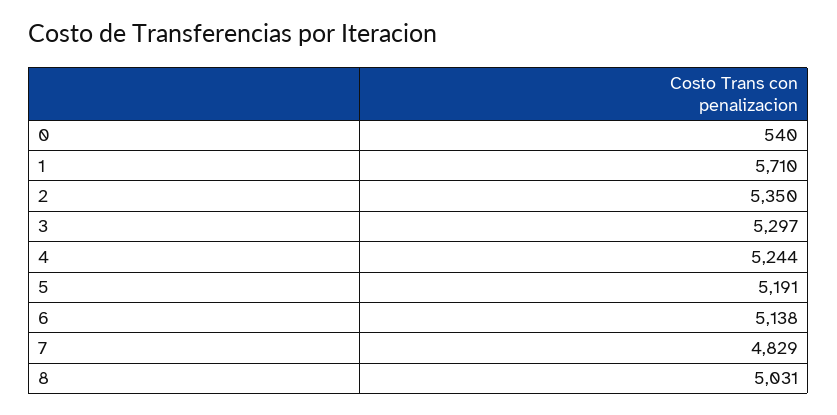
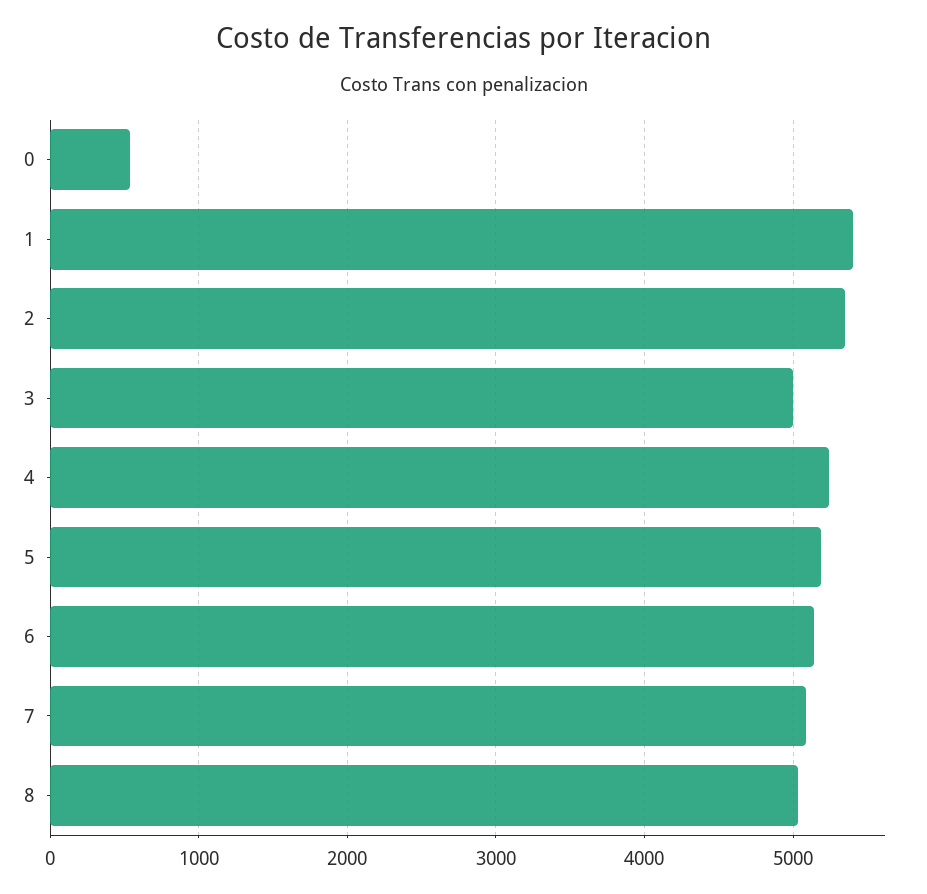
  {
    "0": 540,
-   "1": 5710,
+   "1": 5400,
    "2": 5350,
-   "3": 5297,
+   "3": 5000,
    "4": 5244,
    "5": 5191,
    "6": 5138,
-   "7": 4829,
+   "7": 5100,
    "8": 5031
  }

